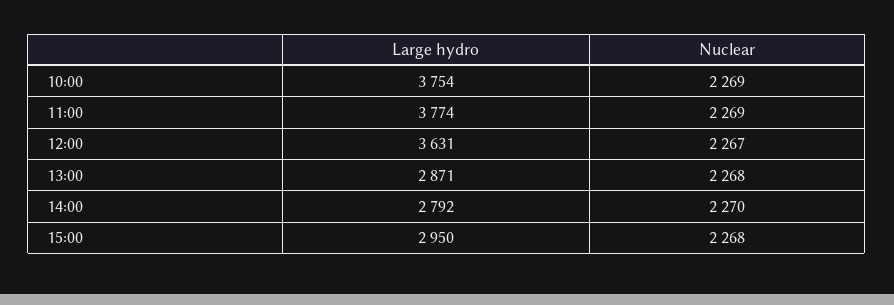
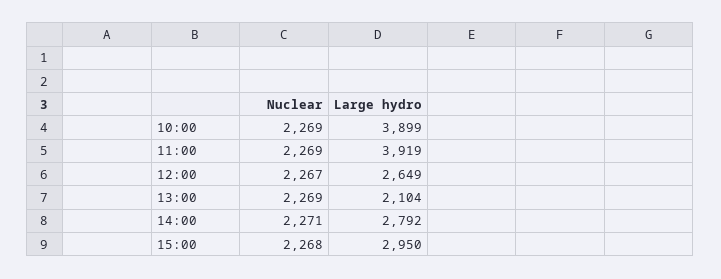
  {
    "Large hydro": {
-     "10:00": 3754,
+     "10:00": 3899,
-     "11:00": 3774,
+     "11:00": 3919,
-     "12:00": 3631,
+     "12:00": 2649,
-     "13:00": 2871,
+     "13:00": 2104,
      "14:00": 2792,
      "15:00": 2950
    },
    "Nuclear": {
      "10:00": 2269,
      "11:00": 2269,
      "12:00": 2267,
-     "13:00": 2268,
+     "13:00": 2269,
-     "14:00": 2270,
+     "14:00": 2271,
      "15:00": 2268
    }
  }

